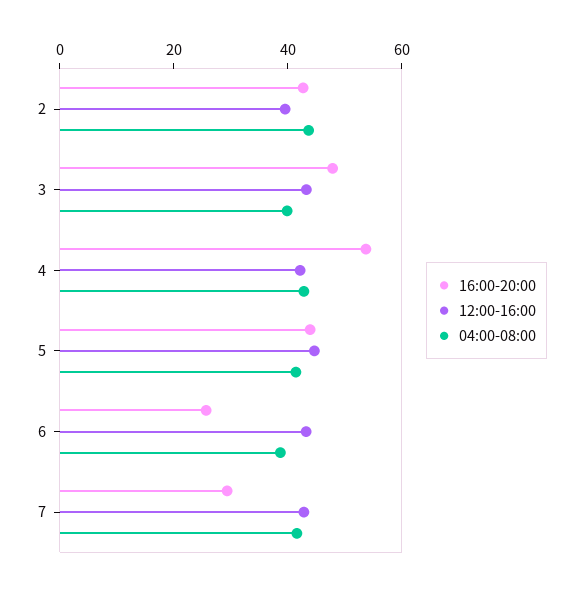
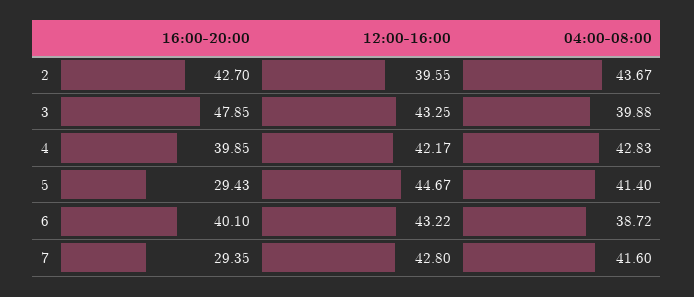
  {
    "16:00-20:00": {
      "2": 42.7,
      "3": 47.85,
-     "4": 55,
+     "4": 39.85,
-     "5": 45,
+     "5": 29.43,
-     "6": 25,
+     "6": 40.1,
      "7": 29.35
    },
    "12:00-16:00": {
      "2": 39.55,
      "3": 43.25,
      "4": 42.17,
      "5": 44.67,
      "6": 43.22,
      "7": 42.8
    },
    "04:00-08:00": {
      "2": 43.67,
      "3": 39.88,
      "4": 42.83,
      "5": 41.4,
      "6": 38.72,
      "7": 41.6
    }
  }

